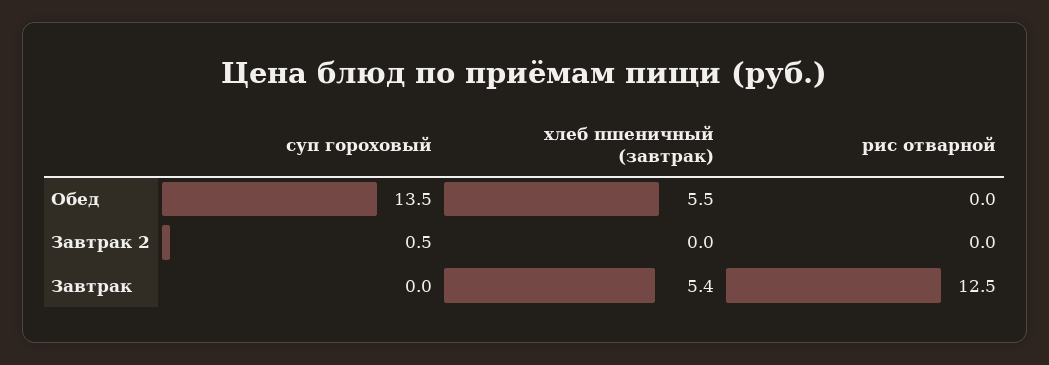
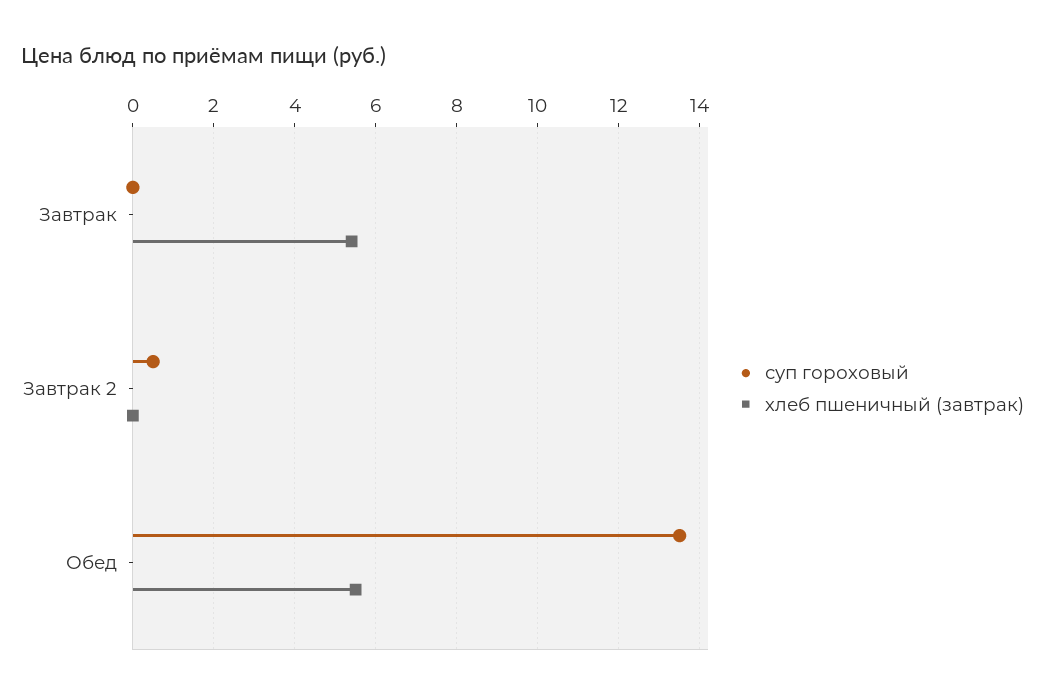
  {
    "суп гороховый": {
      "Обед": 13.5,
      "Завтрак 2": 0.5,
      "Завтрак": 0
    },
    "хлеб пшеничный (завтрак)": {
      "Обед": 5.5,
      "Завтрак 2": 0,
      "Завтрак": 5.4
-   },
+   }
-   "рис отварной": {
-     "Обед": 0,
-     "Завтрак 2": 0,
-     "Завтрак": 12.5
-   }
  }

